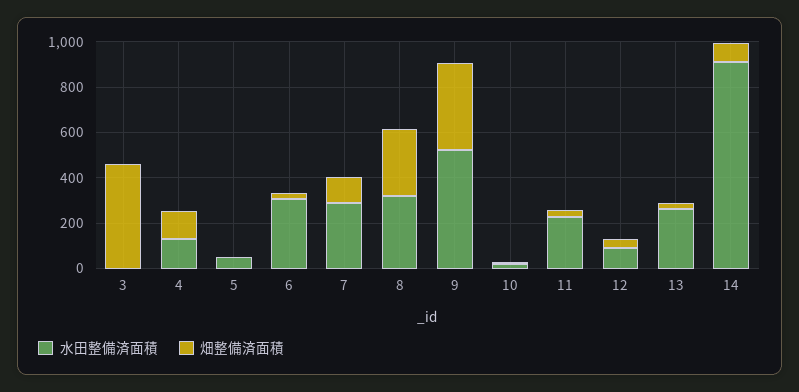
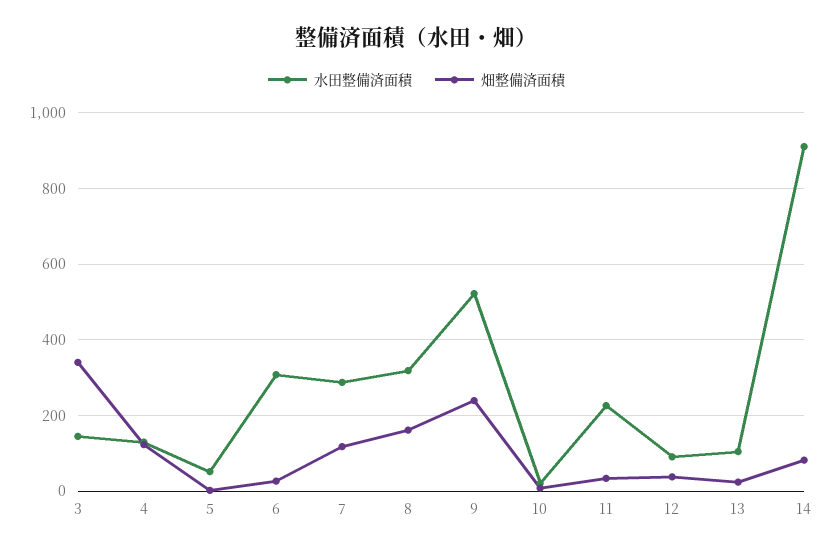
  {
    "水田整備済面積": {
-     "3": 0,
+     "3": 140,
      "4": 140,
      "5": 60,
      "6": 300,
      "7": 280,
      "8": 320,
      "9": 520,
      "10": 20,
      "11": 220,
      "12": 100,
-     "13": 250,
+     "13": 100,
      "14": 920
    },
    "畑整備済面積": {
-     "3": 450,
+     "3": 340,
      "4": 120,
      "5": 0,
      "6": 20,
      "7": 120,
-     "8": 300,
+     "8": 160,
-     "9": 400,
+     "9": 240,
      "10": 0,
      "11": 40,
      "12": 40,
      "13": 20,
      "14": 80
    }
  }

